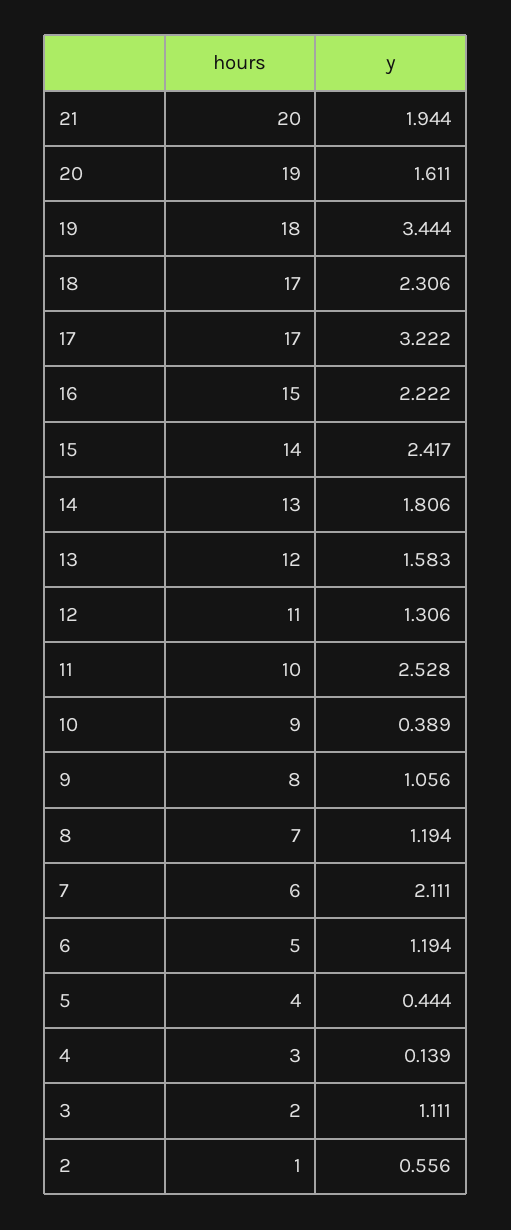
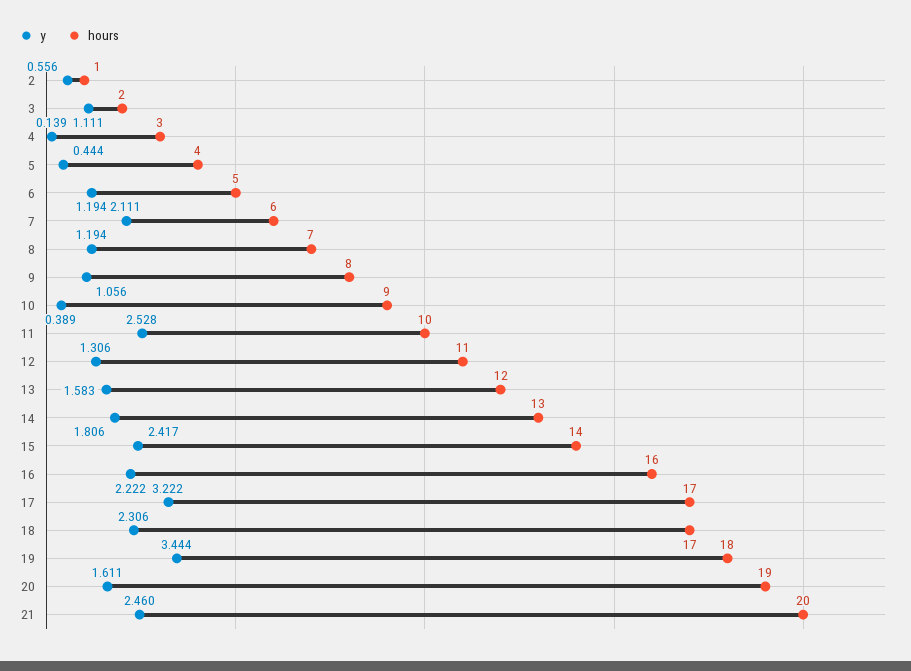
  {
    "hours": {
      "21": 20,
      "20": 19,
      "19": 18,
      "18": 17,
      "17": 17,
-     "16": 15,
+     "16": 16,
      "15": 14,
      "14": 13,
      "13": 12,
      "12": 11,
      "11": 10,
      "10": 9,
      "9": 8,
      "8": 7,
      "7": 6,
      "6": 5,
      "5": 4,
      "4": 3,
      "3": 2,
      "2": 1
    },
    "y": {
-     "21": 1.944,
+     "21": 2.46,
      "20": 1.611,
      "19": 3.444,
      "18": 2.306,
      "17": 3.222,
      "16": 2.222,
      "15": 2.417,
      "14": 1.806,
      "13": 1.583,
      "12": 1.306,
      "11": 2.528,
      "10": 0.389,
      "9": 1.056,
      "8": 1.194,
      "7": 2.111,
      "6": 1.194,
      "5": 0.444,
      "4": 0.139,
      "3": 1.111,
      "2": 0.556
    }
  }

